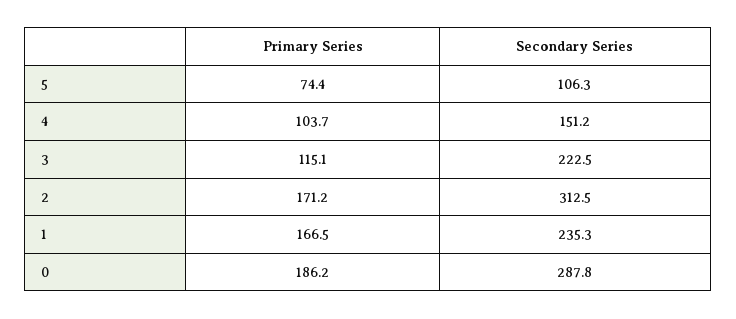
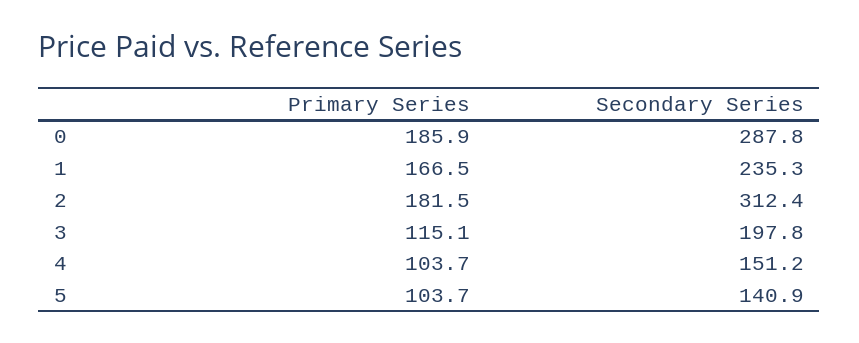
  {
    "Primary Series": {
-     "5": 74.4,
+     "5": 103.7,
      "4": 103.7,
      "3": 115.1,
-     "2": 171.2,
+     "2": 181.5,
      "1": 166.5,
-     "0": 186.2
+     "0": 185.9
    },
    "Secondary Series": {
-     "5": 106.3,
+     "5": 140.9,
      "4": 151.2,
-     "3": 222.5,
+     "3": 197.8,
-     "2": 312.5,
+     "2": 312.4,
      "1": 235.3,
      "0": 287.8
    }
  }

